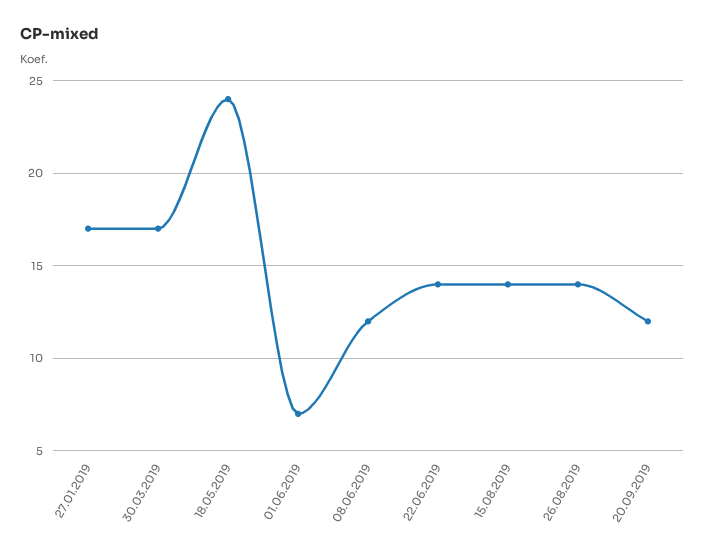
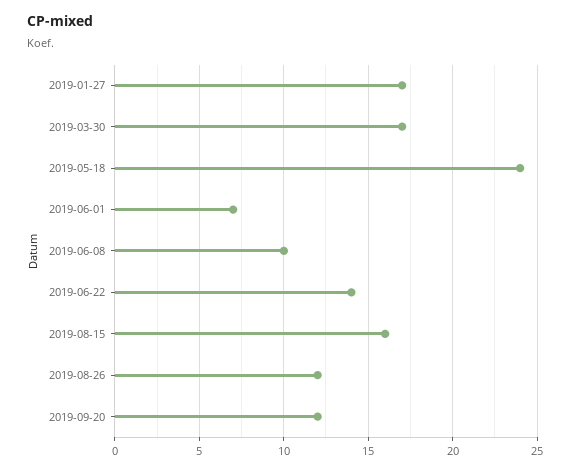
  {
    "27.01.2019": 17,
    "30.03.2019": 17,
    "18.05.2019": 24,
    "01.06.2019": 7,
-   "08.06.2019": 12,
+   "08.06.2019": 10,
    "22.06.2019": 14,
-   "15.08.2019": 14,
+   "15.08.2019": 16,
-   "26.08.2019": 14,
+   "26.08.2019": 12,
    "20.09.2019": 12
  }

